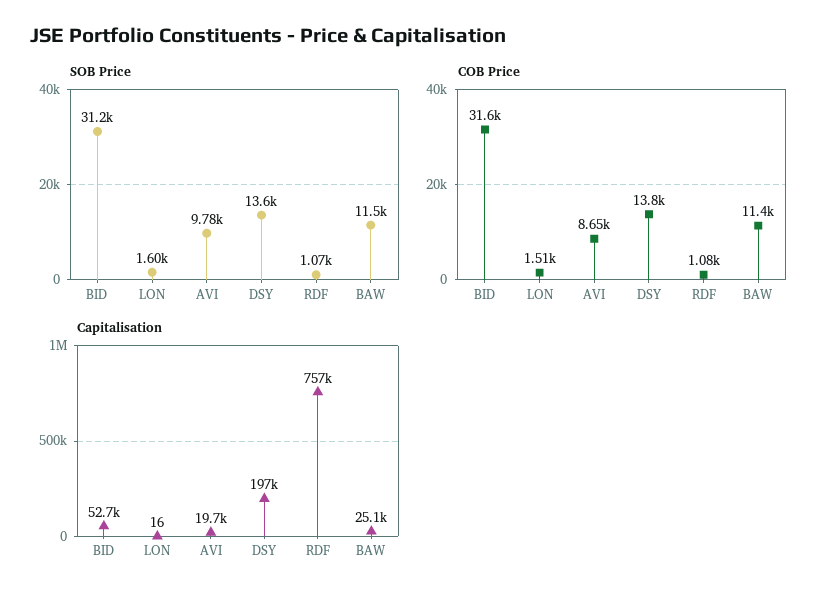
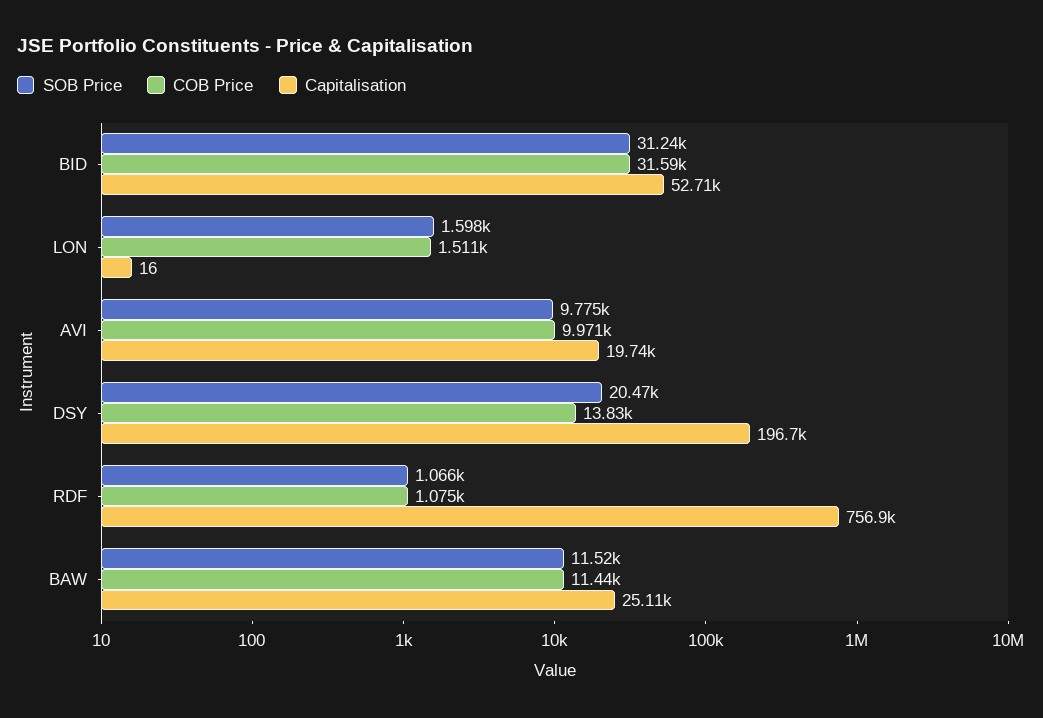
  {
    "SOB Price": {
      "BID": 31240,
      "LON": 1598,
      "AVI": 9775,
-     "DSY": 13600,
+     "DSY": 20470,
      "RDF": 1066,
      "BAW": 11520
    },
    "COB Price": {
      "BID": 31590,
      "LON": 1511,
-     "AVI": 8650,
+     "AVI": 9971,
      "DSY": 13830,
      "RDF": 1075,
      "BAW": 11440
    },
    "Capitalisation": {
      "BID": 52710,
      "LON": 16,
      "AVI": 19740,
      "DSY": 196700,
      "RDF": 756900,
      "BAW": 25110
    }
  }

